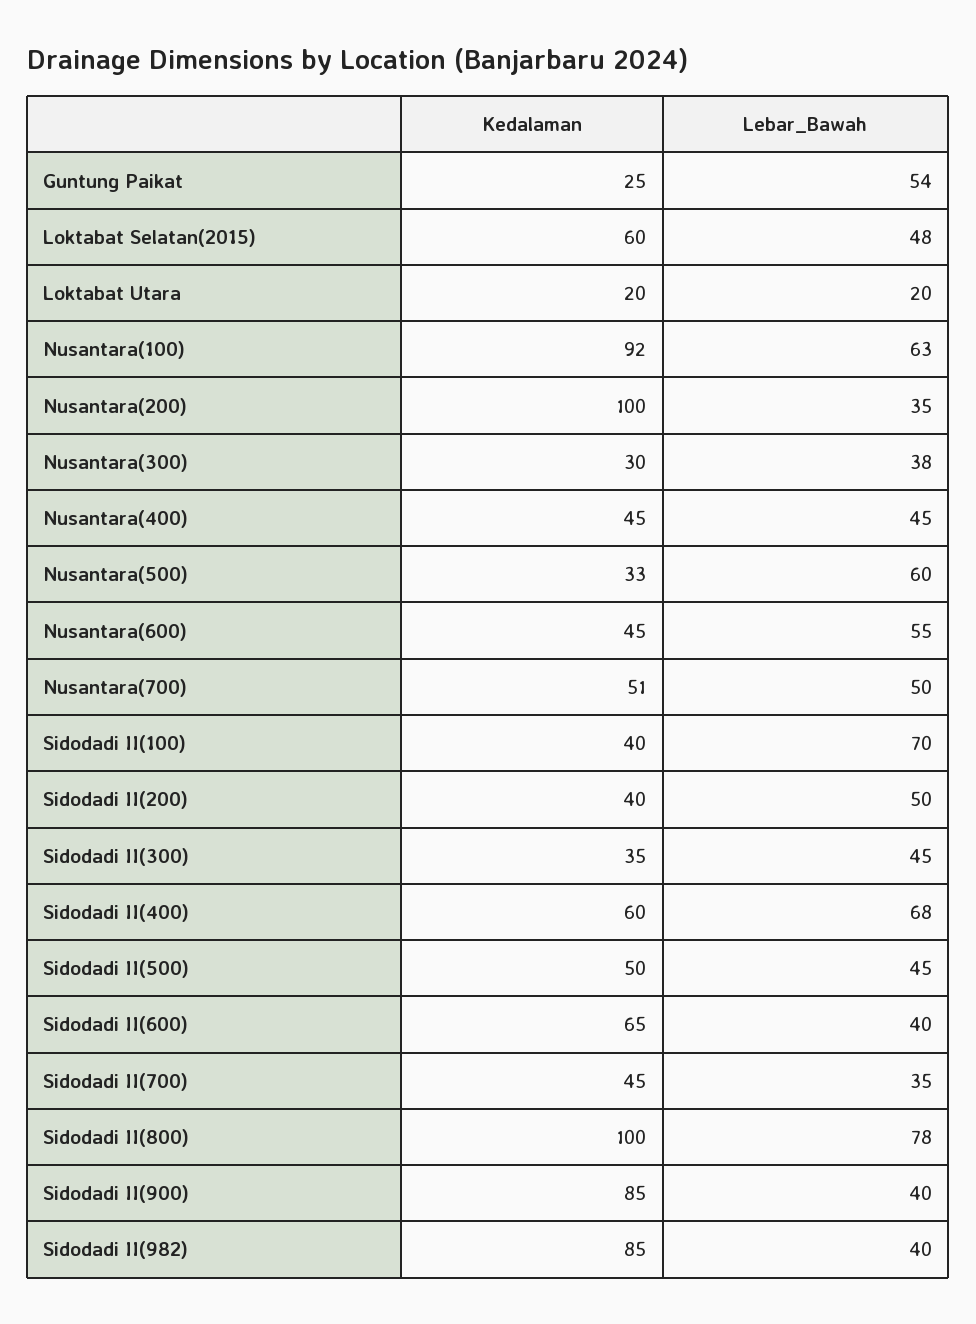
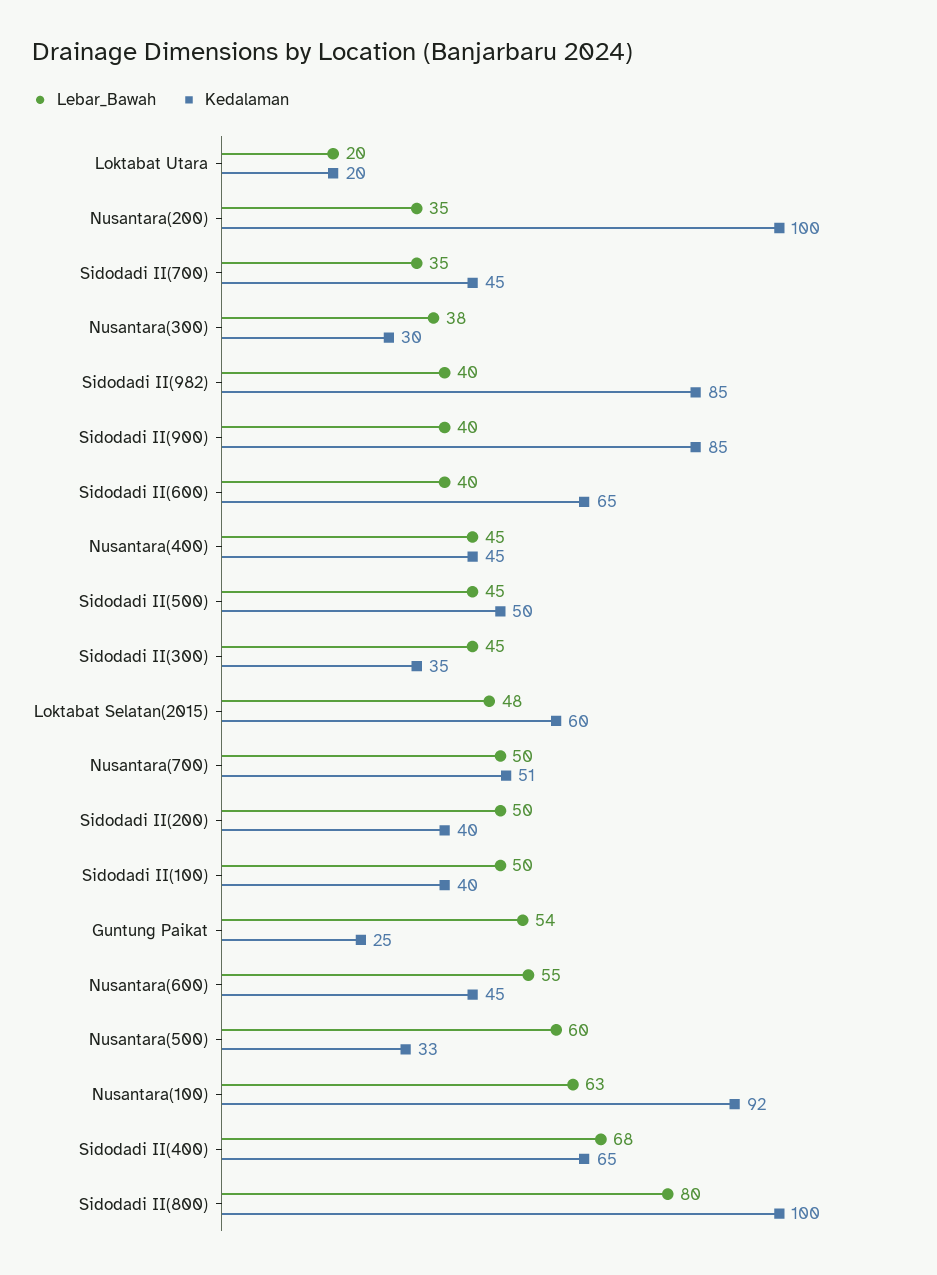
  {
    "Kedalaman": {
      "Guntung Paikat": 25,
      "Loktabat Selatan(2015)": 60,
      "Loktabat Utara": 20,
      "Nusantara(100)": 92,
      "Nusantara(200)": 100,
      "Nusantara(300)": 30,
      "Nusantara(400)": 45,
      "Nusantara(500)": 33,
      "Nusantara(600)": 45,
      "Nusantara(700)": 51,
      "Sidodadi II(100)": 40,
      "Sidodadi II(200)": 40,
      "Sidodadi II(300)": 35,
-     "Sidodadi II(400)": 60,
+     "Sidodadi II(400)": 65,
      "Sidodadi II(500)": 50,
      "Sidodadi II(600)": 65,
      "Sidodadi II(700)": 45,
      "Sidodadi II(800)": 100,
      "Sidodadi II(900)": 85,
      "Sidodadi II(982)": 85
    },
    "Lebar_Bawah": {
      "Guntung Paikat": 54,
      "Loktabat Selatan(2015)": 48,
      "Loktabat Utara": 20,
      "Nusantara(100)": 63,
      "Nusantara(200)": 35,
      "Nusantara(300)": 38,
      "Nusantara(400)": 45,
      "Nusantara(500)": 60,
      "Nusantara(600)": 55,
      "Nusantara(700)": 50,
-     "Sidodadi II(100)": 70,
+     "Sidodadi II(100)": 50,
      "Sidodadi II(200)": 50,
      "Sidodadi II(300)": 45,
      "Sidodadi II(400)": 68,
      "Sidodadi II(500)": 45,
      "Sidodadi II(600)": 40,
      "Sidodadi II(700)": 35,
-     "Sidodadi II(800)": 78,
+     "Sidodadi II(800)": 80,
      "Sidodadi II(900)": 40,
      "Sidodadi II(982)": 40
    }
  }

